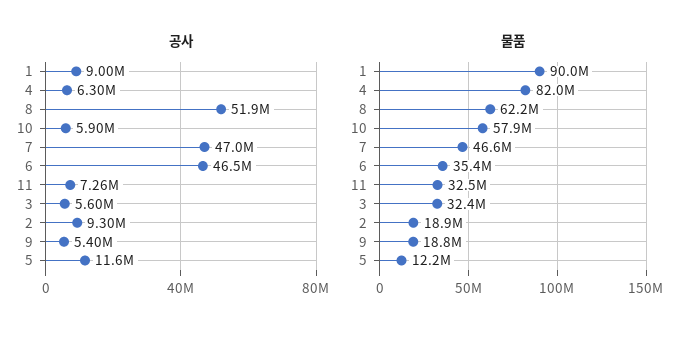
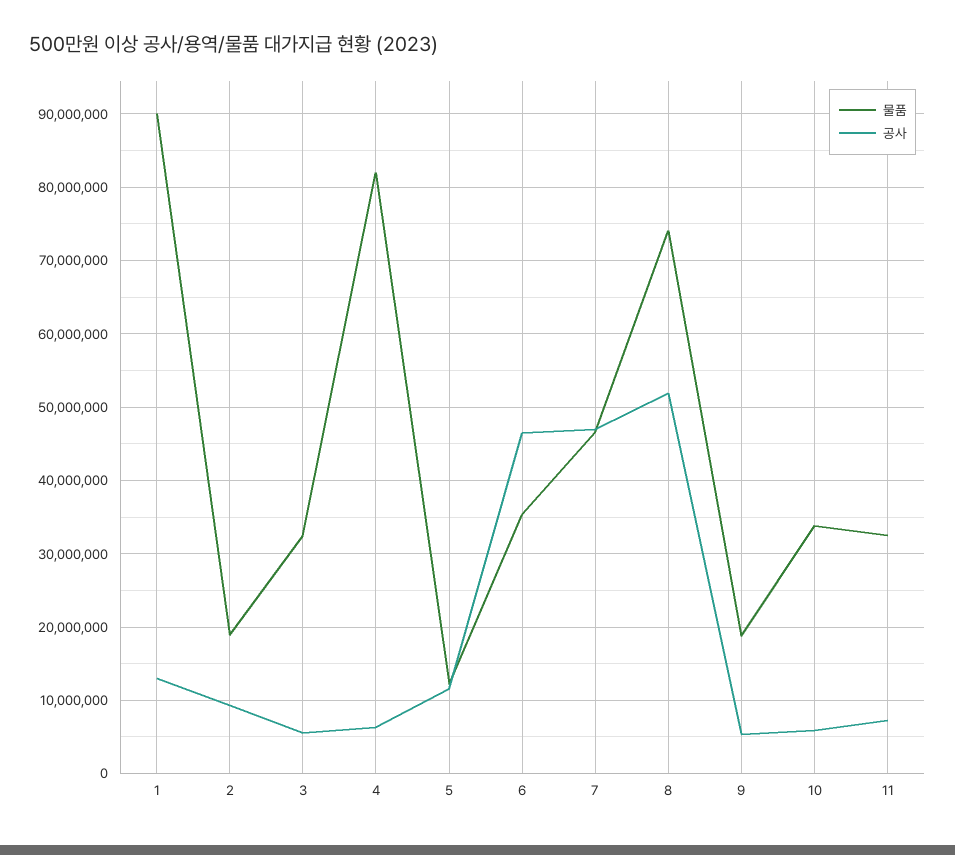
  {
    "공사": {
-     "1": 9000000,
+     "1": 13000000,
      "4": 6300000,
      "8": 51900000,
      "10": 5900000,
      "7": 47000000,
      "6": 46500000,
      "11": 7260000,
      "3": 5600000,
      "2": 9300000,
      "9": 5400000,
      "5": 11600000
    },
    "물품": {
      "1": 90000000,
      "4": 82000000,
-     "8": 62200000,
+     "8": 74000000,
-     "10": 57900000,
+     "10": 34000000,
      "7": 46600000,
      "6": 35400000,
      "11": 32500000,
      "3": 32400000,
      "2": 18900000,
      "9": 18800000,
      "5": 12200000
    }
  }

